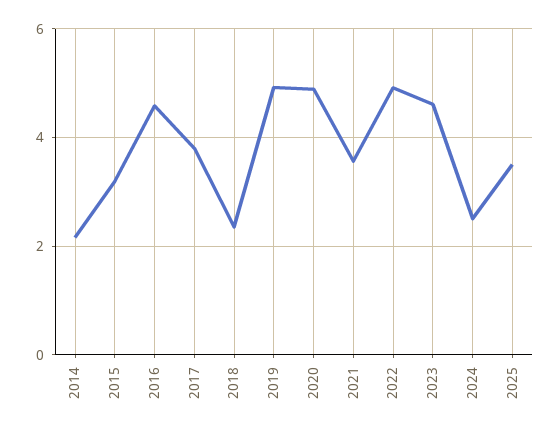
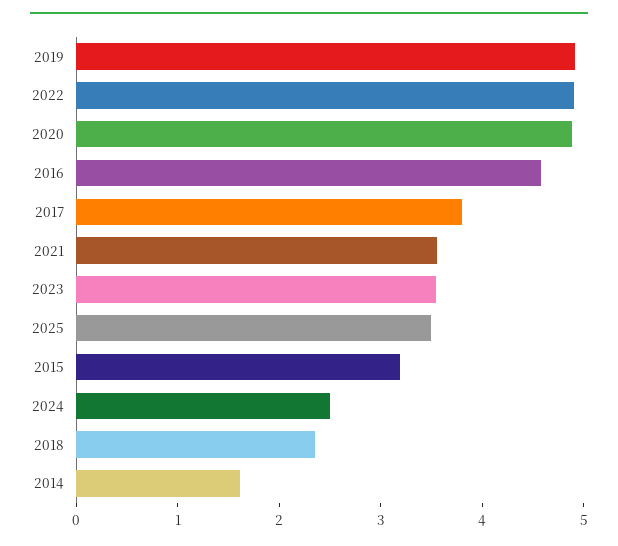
  {
-   "2014": 2.2,
+   "2014": 1.6,
    "2015": 3.2,
    "2016": 4.6,
    "2017": 3.8,
    "2018": 2.4,
    "2019": 5,
    "2020": 4.8,
    "2021": 3.6,
    "2022": 5,
-   "2023": 4.6,
+   "2023": 3.6,
    "2024": 2.6,
    "2025": 3.6
  }

